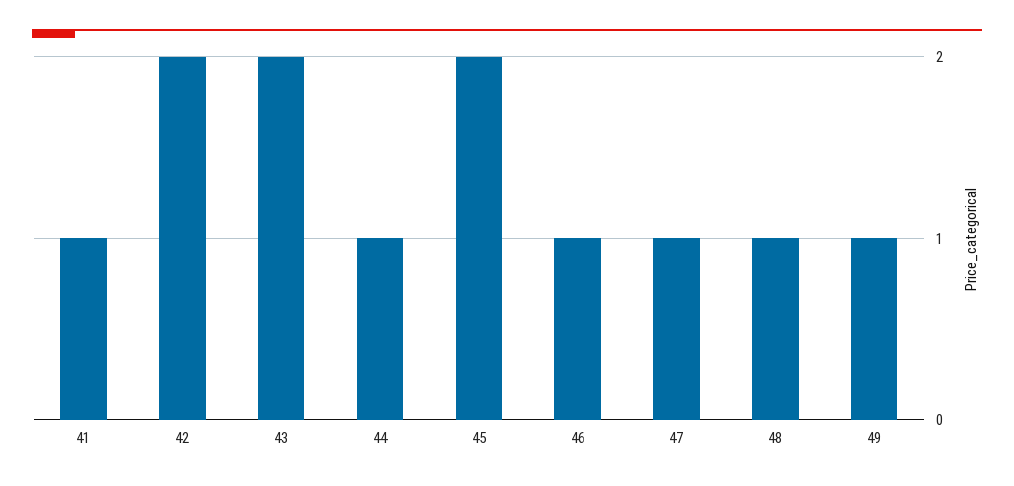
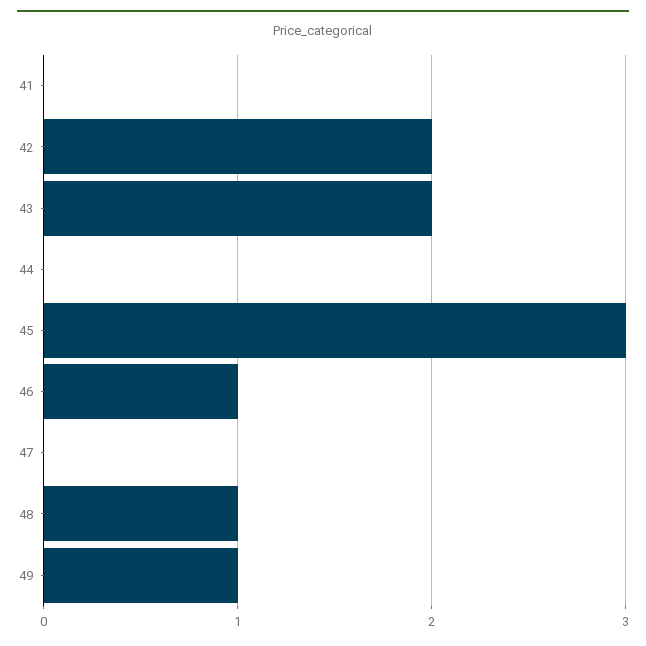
  {
-   "41": 1,
+   "41": 0,
    "42": 2,
    "43": 2,
-   "44": 1,
+   "44": 0,
-   "45": 2,
+   "45": 3,
    "46": 1,
-   "47": 1,
+   "47": 0,
    "48": 1,
    "49": 1
  }

